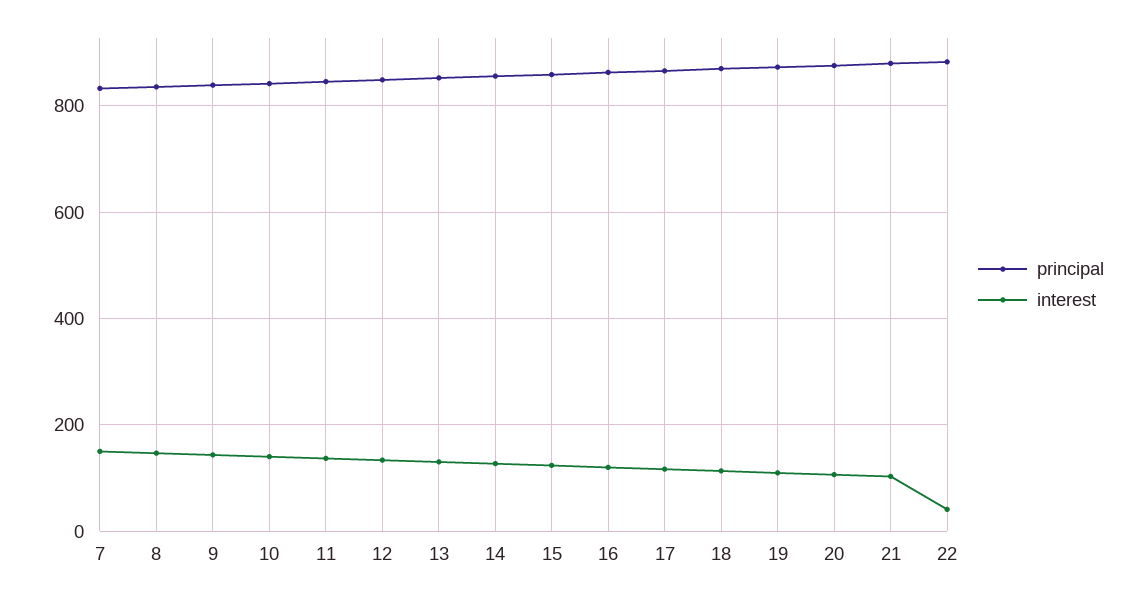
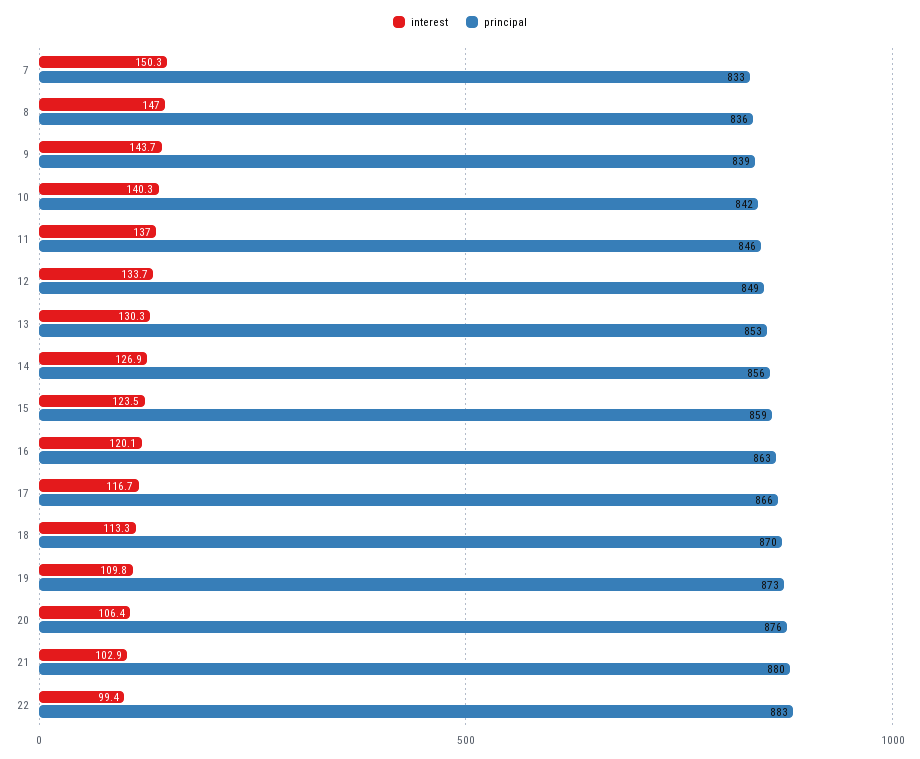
  {
    "principal": {
      "7": 833,
      "8": 836,
      "9": 839,
      "10": 842,
      "11": 846,
      "12": 849,
      "13": 853,
      "14": 856,
      "15": 859,
      "16": 863,
      "17": 866,
      "18": 870,
      "19": 873,
      "20": 876,
      "21": 880,
      "22": 883
    },
    "interest": {
      "7": 150.3,
      "8": 147,
      "9": 143.7,
      "10": 140.3,
      "11": 137,
      "12": 133.7,
      "13": 130.3,
      "14": 126.9,
      "15": 123.5,
      "16": 120.1,
      "17": 116.7,
      "18": 113.3,
      "19": 109.8,
      "20": 106.4,
      "21": 102.9,
-     "22": 40
+     "22": 99.4
    }
  }

